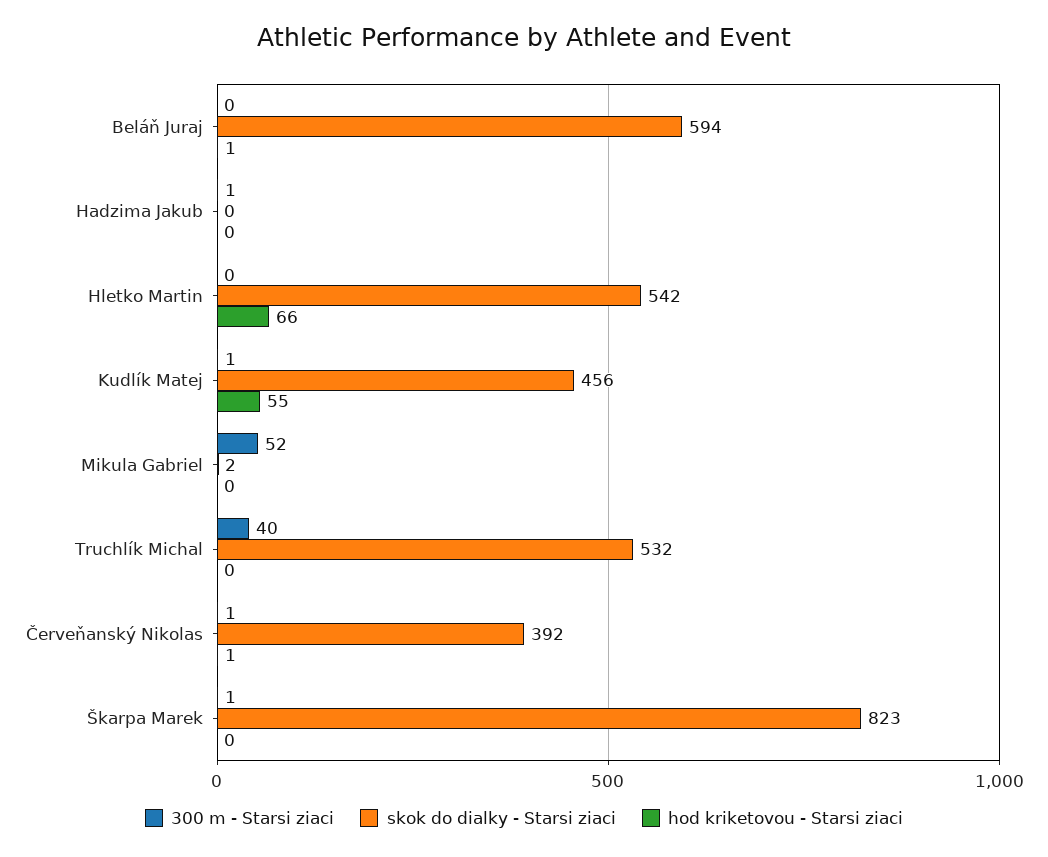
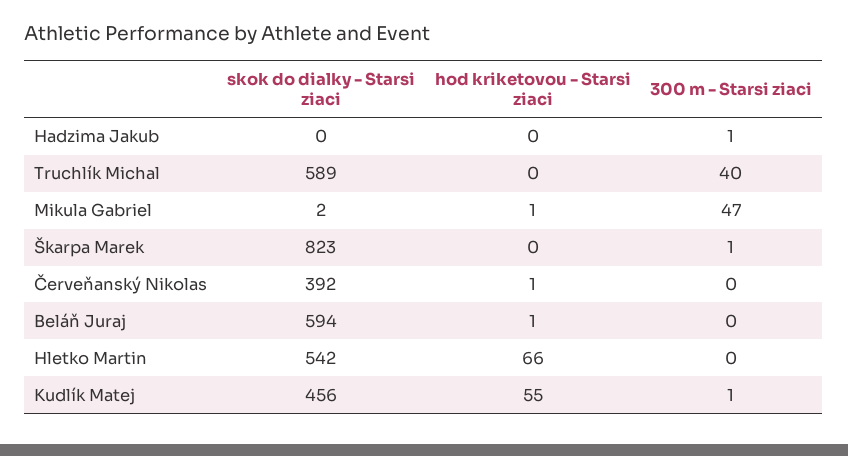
  {
    "300 m - Starsi ziaci": {
      "Beláň Juraj": 0,
      "Hadzima Jakub": 1,
      "Hletko Martin": 0,
      "Kudlík Matej": 1,
-     "Mikula Gabriel": 52,
+     "Mikula Gabriel": 47,
      "Truchlík Michal": 40,
-     "Červeňanský Nikolas": 1,
+     "Červeňanský Nikolas": 0,
      "Škarpa Marek": 1
    },
    "skok do dialky - Starsi ziaci": {
      "Beláň Juraj": 594,
      "Hadzima Jakub": 0,
      "Hletko Martin": 542,
      "Kudlík Matej": 456,
      "Mikula Gabriel": 2,
-     "Truchlík Michal": 532,
+     "Truchlík Michal": 589,
      "Červeňanský Nikolas": 392,
      "Škarpa Marek": 823
    },
    "hod kriketovou - Starsi ziaci": {
      "Beláň Juraj": 1,
      "Hadzima Jakub": 0,
      "Hletko Martin": 66,
      "Kudlík Matej": 55,
-     "Mikula Gabriel": 0,
+     "Mikula Gabriel": 1,
      "Truchlík Michal": 0,
      "Červeňanský Nikolas": 1,
      "Škarpa Marek": 0
    }
  }

